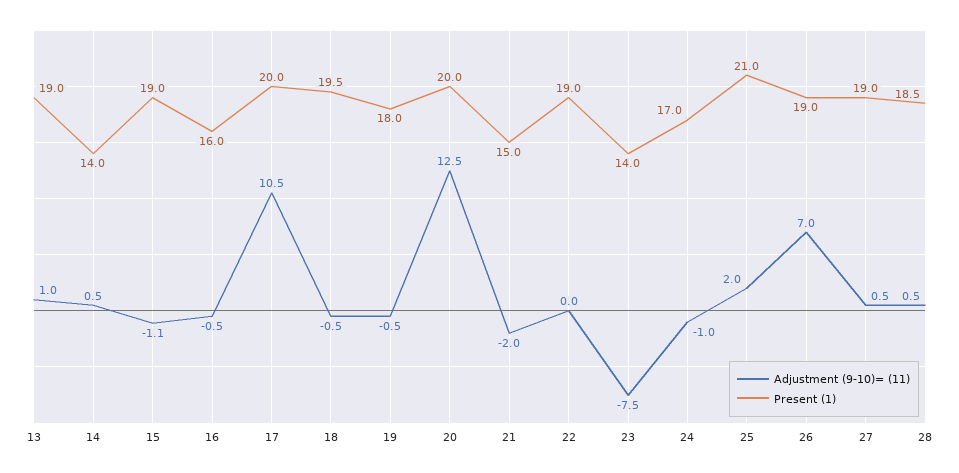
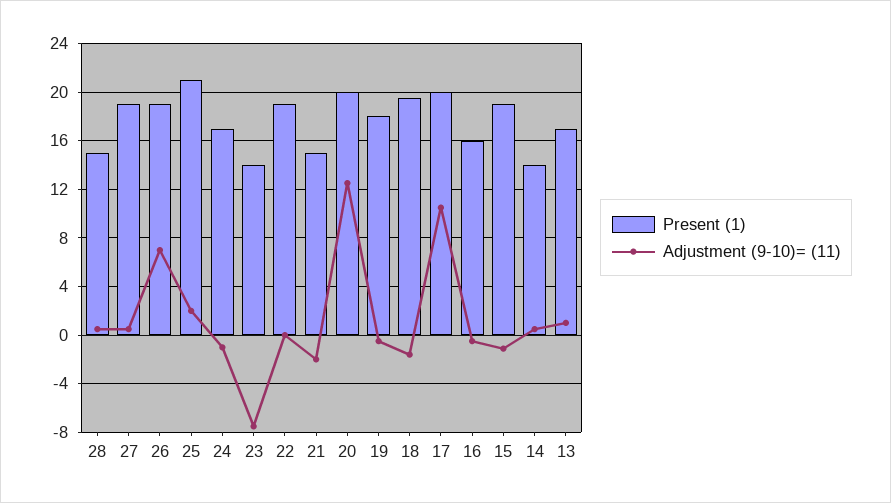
  {
    "Adjustment (9-10)= (11)": {
      "13": 1,
      "14": 0.5,
      "15": -1.1,
      "16": -0.5,
      "17": 10.5,
-     "18": -0.5,
+     "18": -1.5,
      "19": -0.5,
      "20": 12.5,
      "21": -2,
      "22": 0,
      "23": -7.5,
      "24": -1,
      "25": 2,
      "26": 7,
      "27": 0.5,
      "28": 0.5
    },
    "Present (1)": {
-     "13": 19,
+     "13": 17,
      "14": 14,
      "15": 19,
      "16": 16,
      "17": 20,
      "18": 19.5,
      "19": 18,
      "20": 20,
      "21": 15,
      "22": 19,
      "23": 14,
      "24": 17,
      "25": 21,
      "26": 19,
      "27": 19,
-     "28": 18.5
+     "28": 15
    }
  }

